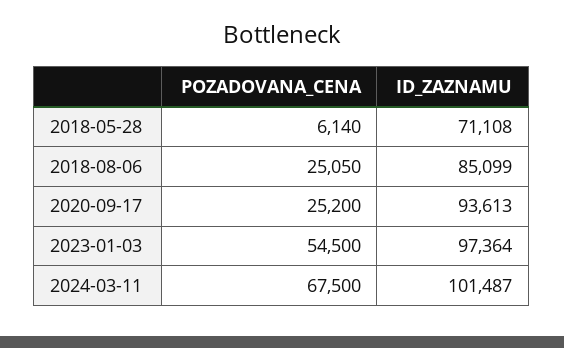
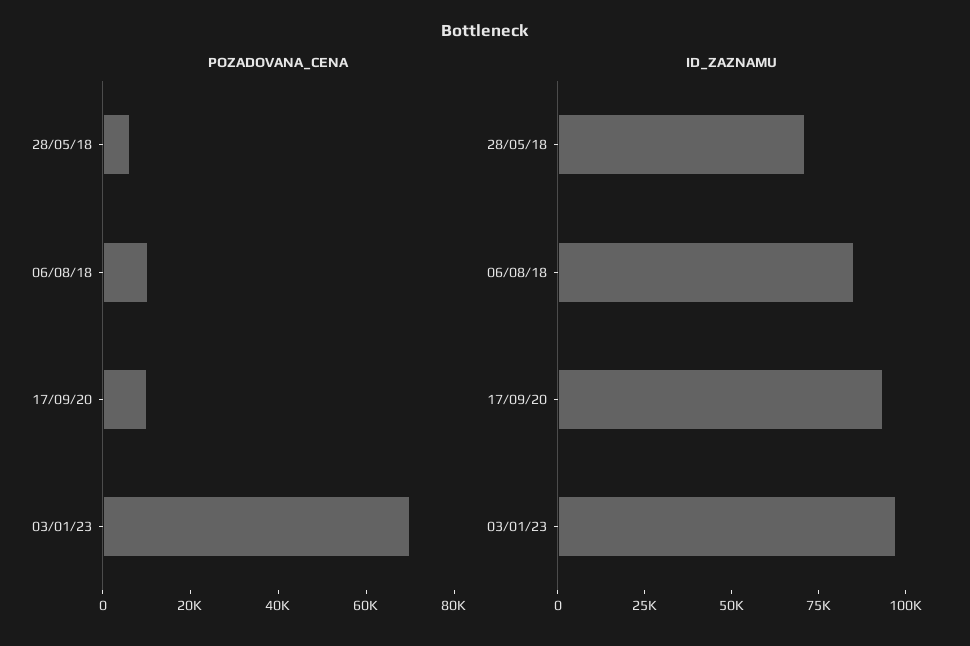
  {
    "POZADOVANA_CENA": {
      "2018-05-28": 6140,
-     "2018-08-06": 25050,
+     "2018-08-06": 10000,
-     "2020-09-17": 25200,
+     "2020-09-17": 10000,
-     "2023-01-03": 54500,
+     "2023-01-03": 70000
-     "2024-03-11": 67500
    },
    "ID_ZAZNAMU": {
      "2018-05-28": 71108,
      "2018-08-06": 85099,
      "2020-09-17": 93613,
-     "2023-01-03": 97364,
+     "2023-01-03": 97364
-     "2024-03-11": 101487
    }
  }

